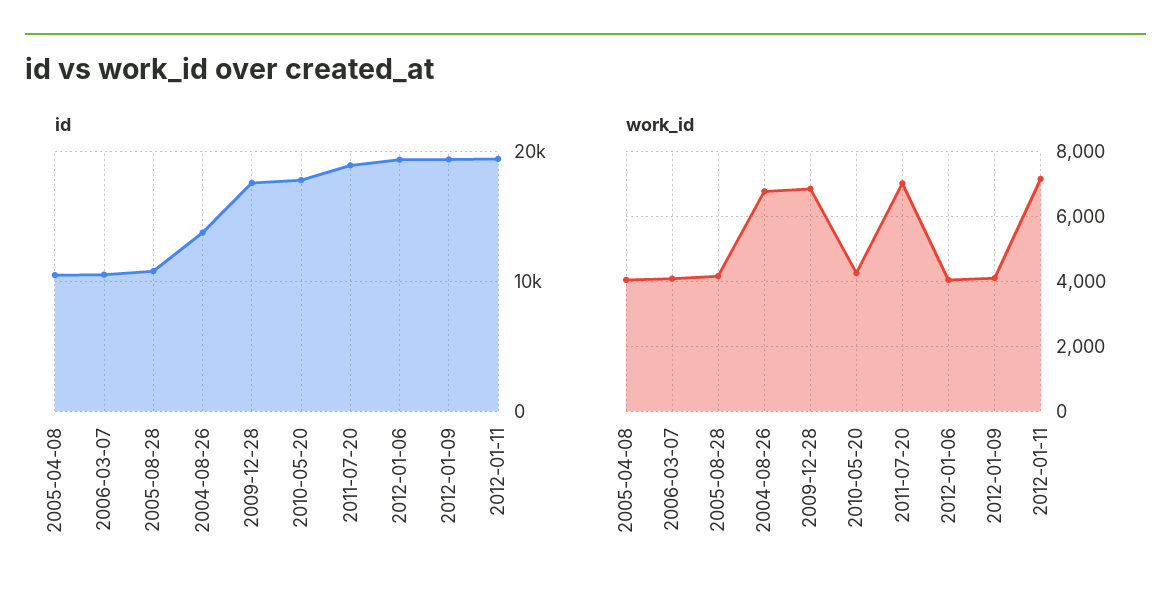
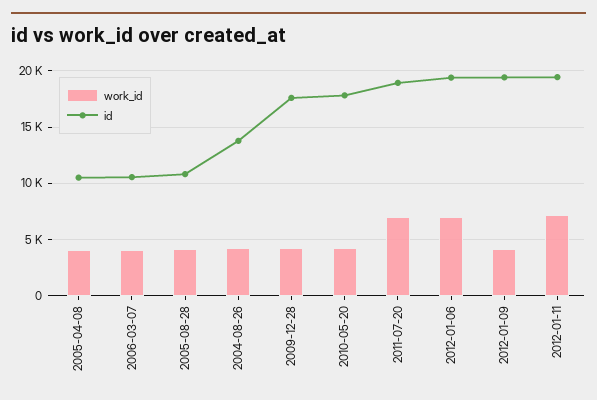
  {
    "id": {
      "2005-04-08": 10000,
      "2006-03-07": 11000,
      "2005-08-28": 11000,
      "2004-08-26": 14000,
      "2009-12-28": 18000,
      "2010-05-20": 18000,
      "2011-07-20": 19000,
      "2012-01-06": 19000,
      "2012-01-09": 19000,
      "2012-01-11": 19000
    },
    "work_id": {
      "2005-04-08": 4000,
      "2006-03-07": 4000,
      "2005-08-28": 4200,
-     "2004-08-26": 6800,
+     "2004-08-26": 4000,
-     "2009-12-28": 6800,
+     "2009-12-28": 4000,
      "2010-05-20": 4200,
      "2011-07-20": 7000,
-     "2012-01-06": 4000,
+     "2012-01-06": 7000,
      "2012-01-09": 4200,
      "2012-01-11": 7200
    }
  }

